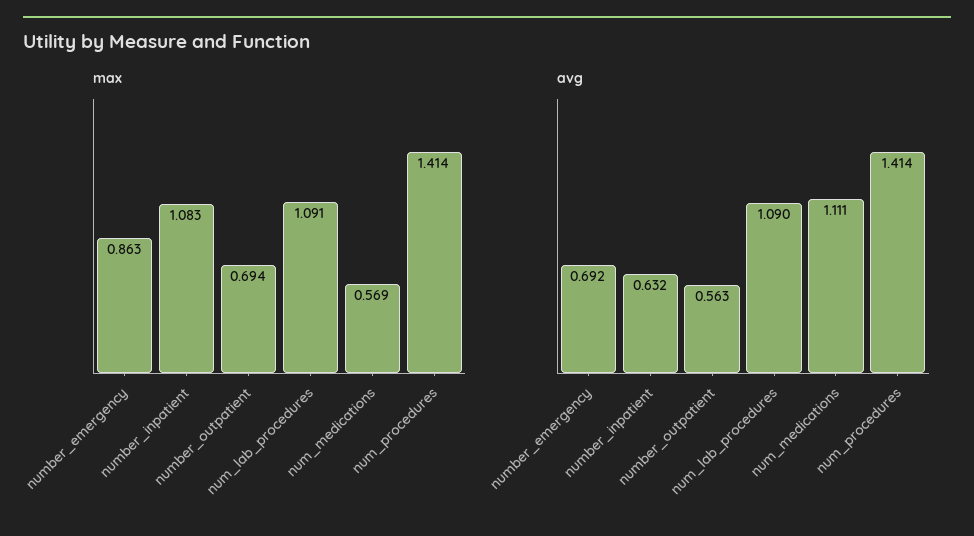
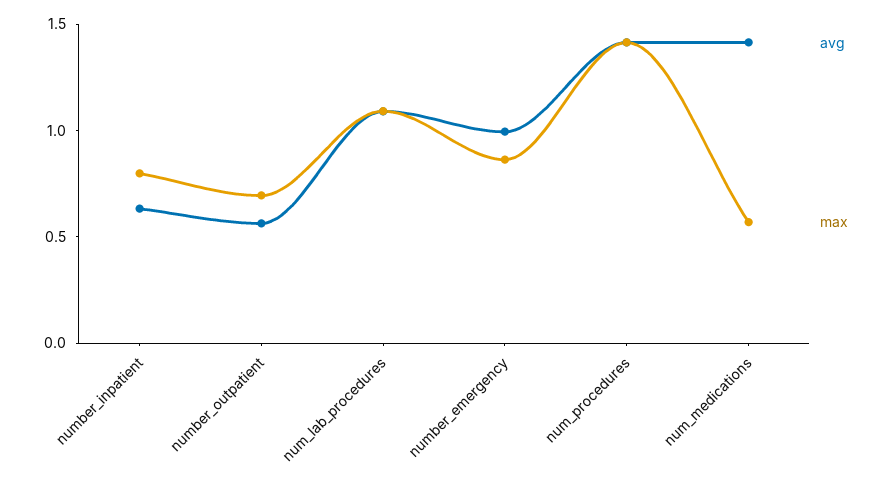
  {
    "max": {
      "number_emergency": 0.863,
-     "number_inpatient": 1.083,
+     "number_inpatient": 0.8,
      "number_outpatient": 0.694,
      "num_lab_procedures": 1.091,
      "num_medications": 0.569,
      "num_procedures": 1.414
    },
    "avg": {
-     "number_emergency": 0.692,
+     "number_emergency": 1,
      "number_inpatient": 0.632,
      "number_outpatient": 0.563,
      "num_lab_procedures": 1.09,
-     "num_medications": 1.111,
+     "num_medications": 1.4,
      "num_procedures": 1.414
    }
  }

